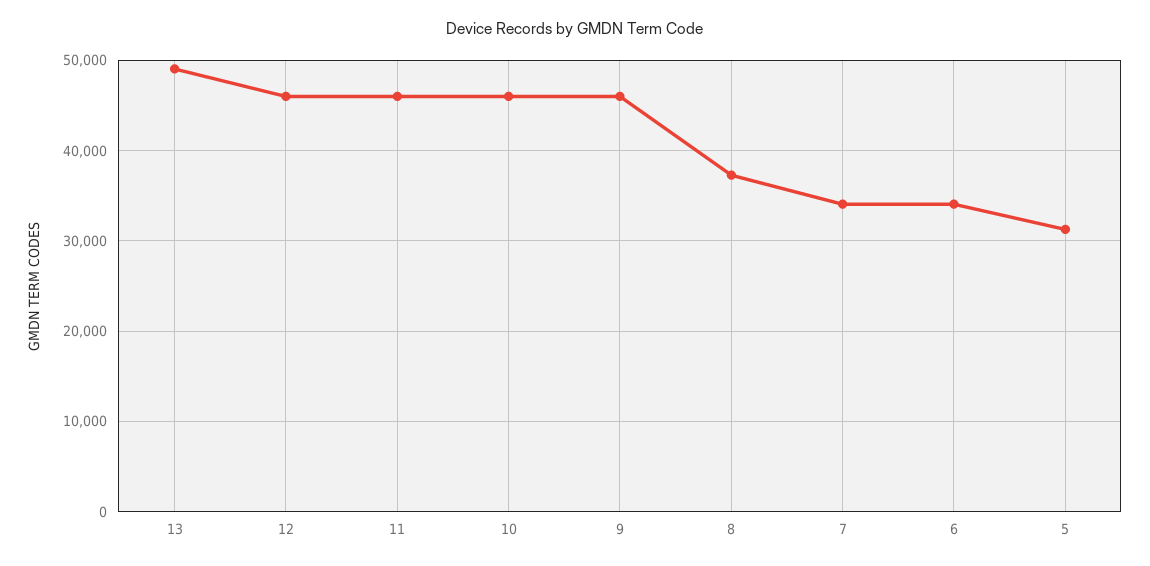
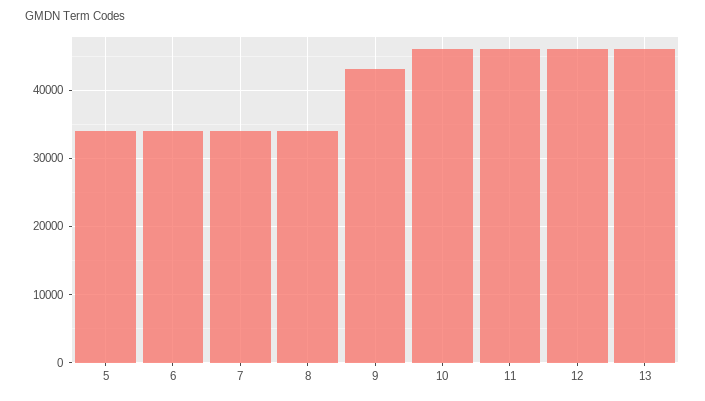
  {
-   "13": 49000,
+   "13": 46000,
    "12": 46000,
    "11": 46000,
    "10": 46000,
-   "9": 46000,
+   "9": 43000,
-   "8": 37000,
+   "8": 34000,
    "7": 34000,
    "6": 34000,
-   "5": 31000
+   "5": 34000
  }

